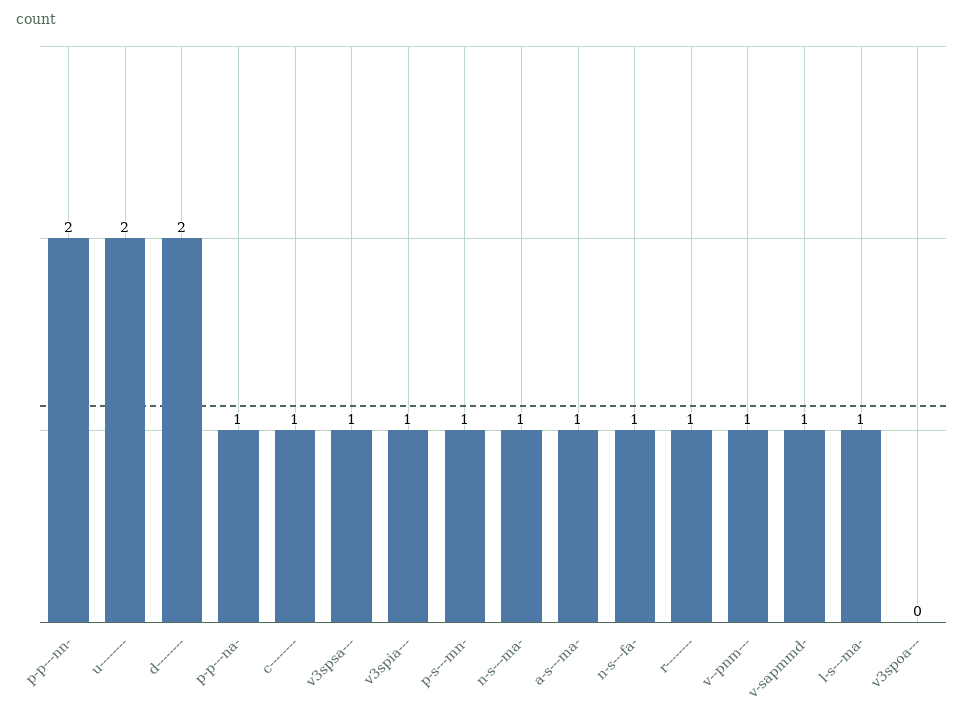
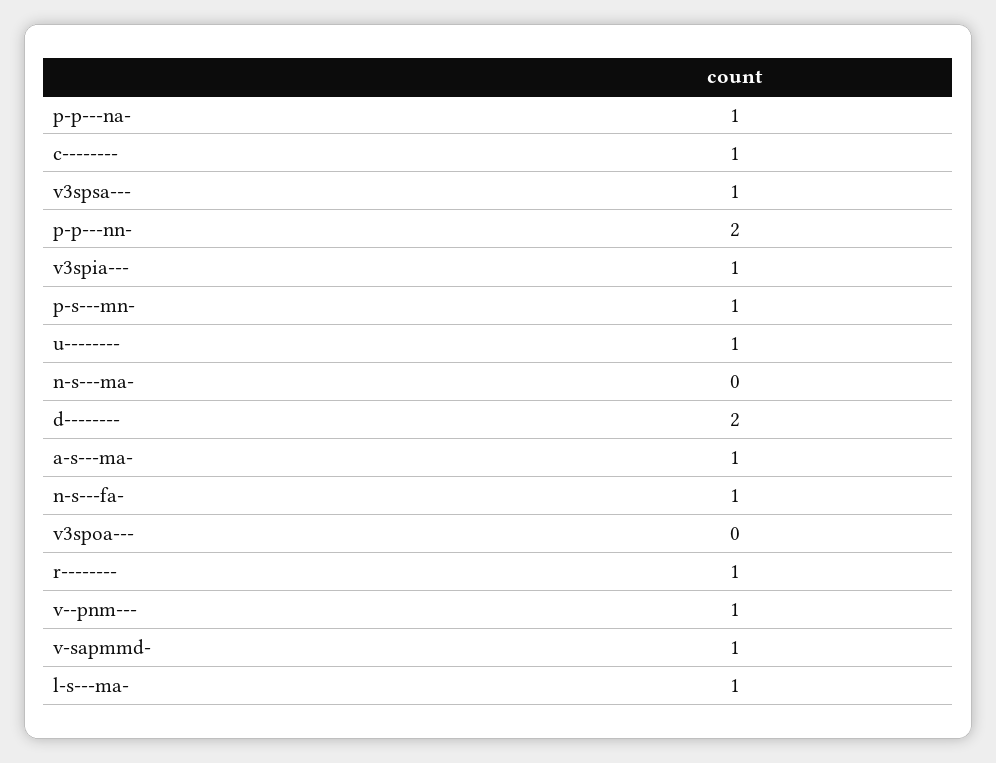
  {
    "p-p---nn-": 2,
-   "u--------": 2,
+   "u--------": 1,
    "d--------": 2,
    "p-p---na-": 1,
    "c--------": 1,
    "v3spsa---": 1,
    "v3spia---": 1,
    "p-s---mn-": 1,
-   "n-s---ma-": 1,
+   "n-s---ma-": 0,
    "a-s---ma-": 1,
    "n-s---fa-": 1,
    "r--------": 1,
    "v--pnm---": 1,
    "v-sapmmd-": 1,
    "l-s---ma-": 1,
    "v3spoa---": 0
  }

